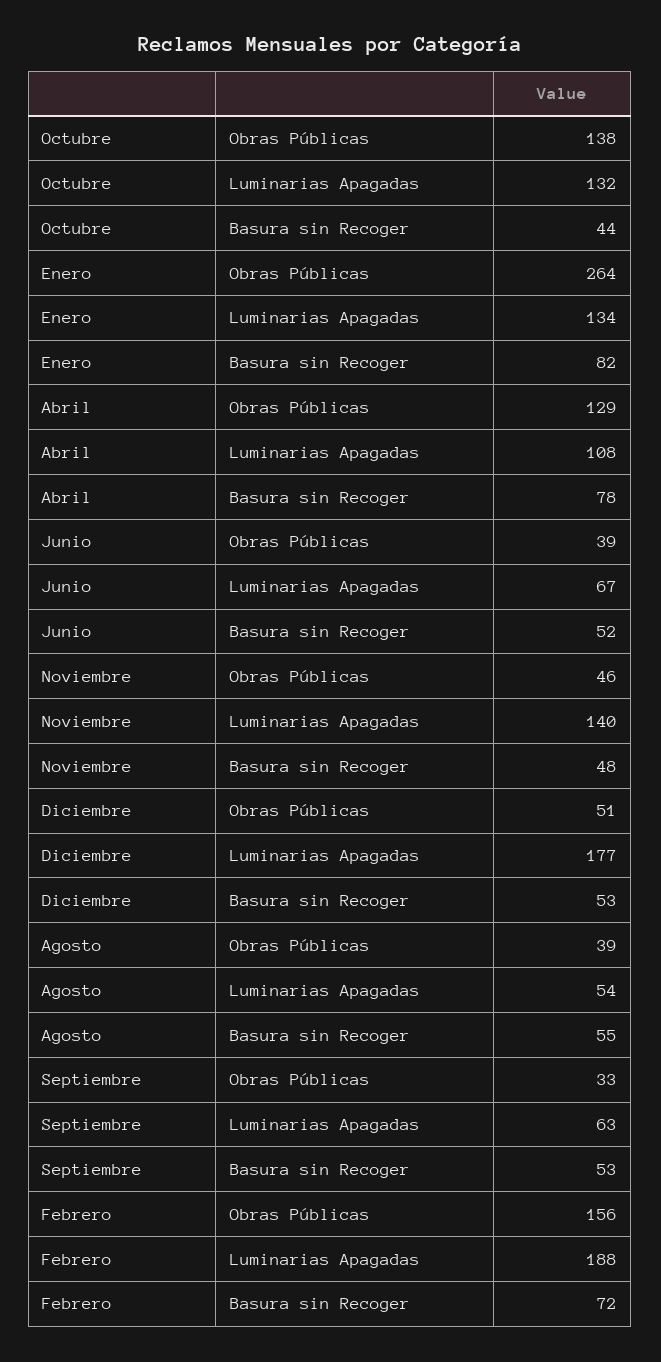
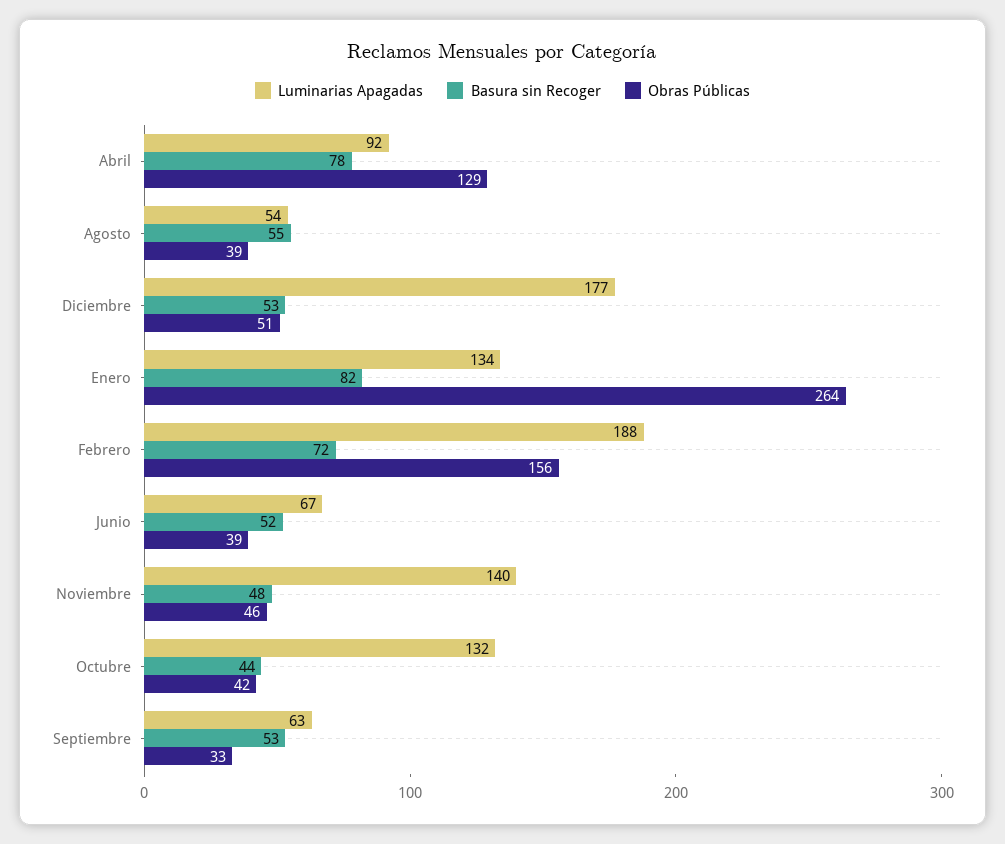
  {
    "Obras Públicas": {
-     "Octubre": 138,
+     "Octubre": 42,
      "Enero": 264,
      "Abril": 129,
      "Junio": 39,
      "Noviembre": 46,
      "Diciembre": 51,
      "Agosto": 39,
      "Septiembre": 33,
      "Febrero": 156
    },
    "Luminarias Apagadas": {
      "Octubre": 132,
      "Enero": 134,
-     "Abril": 108,
+     "Abril": 92,
      "Junio": 67,
      "Noviembre": 140,
      "Diciembre": 177,
      "Agosto": 54,
      "Septiembre": 63,
      "Febrero": 188
    },
    "Basura sin Recoger": {
      "Octubre": 44,
      "Enero": 82,
      "Abril": 78,
      "Junio": 52,
      "Noviembre": 48,
      "Diciembre": 53,
      "Agosto": 55,
      "Septiembre": 53,
      "Febrero": 72
    }
  }

